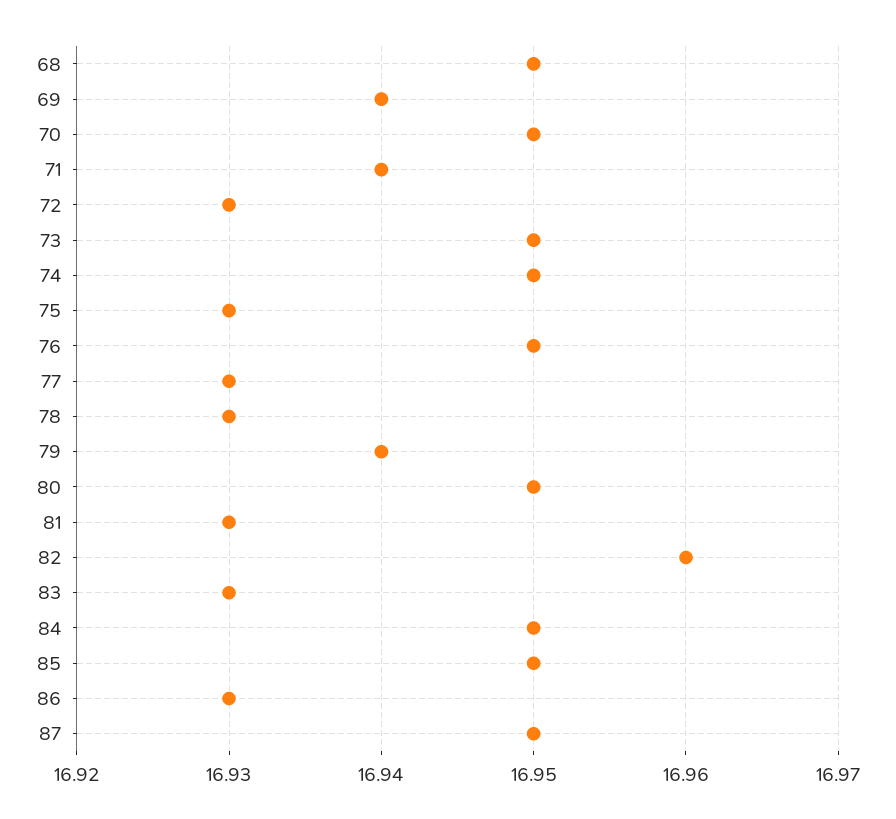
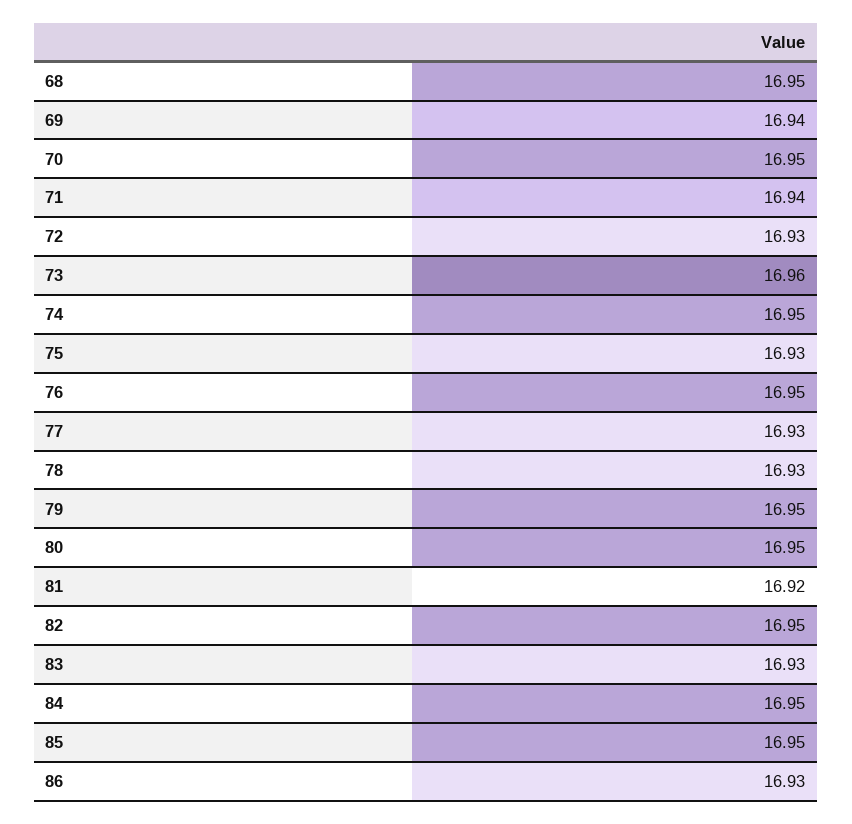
  {
    "68": 16.95,
    "69": 16.94,
    "70": 16.95,
    "71": 16.94,
    "72": 16.93,
-   "73": 16.95,
+   "73": 16.96,
    "74": 16.95,
    "75": 16.93,
    "76": 16.95,
    "77": 16.93,
    "78": 16.93,
-   "79": 16.94,
+   "79": 16.95,
    "80": 16.95,
-   "81": 16.93,
+   "81": 16.92,
-   "82": 16.96,
+   "82": 16.95,
    "83": 16.93,
    "84": 16.95,
    "85": 16.95,
-   "86": 16.93,
+   "86": 16.93
-   "87": 16.95
  }

